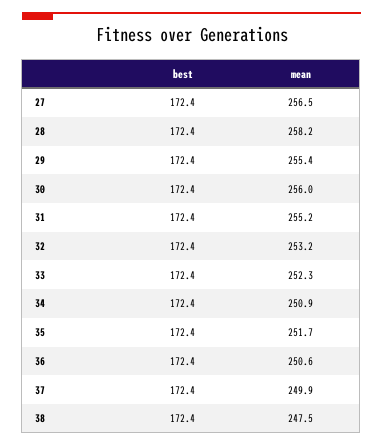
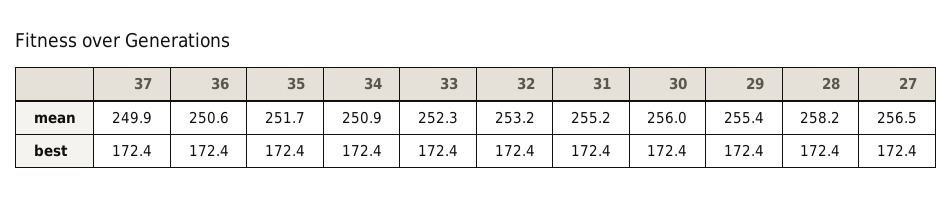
  {
    "best": {
      "27": 172.4,
      "28": 172.4,
      "29": 172.4,
      "30": 172.4,
      "31": 172.4,
      "32": 172.4,
      "33": 172.4,
      "34": 172.4,
      "35": 172.4,
      "36": 172.4,
-     "37": 172.4,
+     "37": 172.4
-     "38": 172.4
    },
    "mean": {
      "27": 256.5,
      "28": 258.2,
      "29": 255.4,
      "30": 256,
      "31": 255.2,
      "32": 253.2,
      "33": 252.3,
      "34": 250.9,
      "35": 251.7,
      "36": 250.6,
-     "37": 249.9,
+     "37": 249.9
-     "38": 247.5
    }
  }

